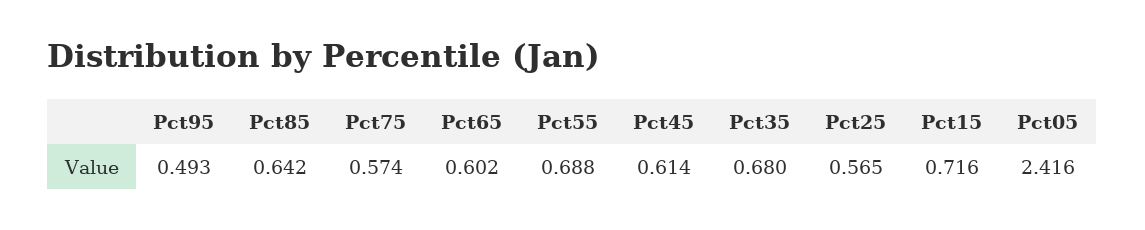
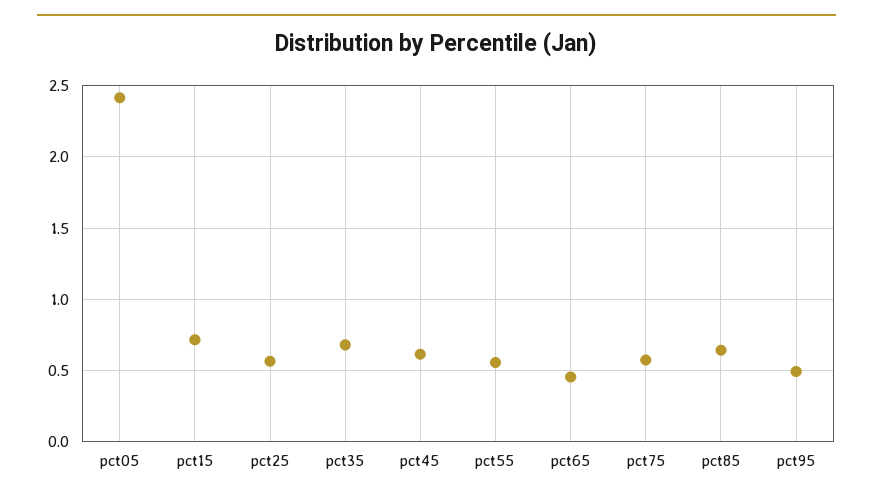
  {
    "Pct95": 0.493,
    "Pct85": 0.642,
    "Pct75": 0.574,
-   "Pct65": 0.602,
+   "Pct65": 0.45,
-   "Pct55": 0.688,
+   "Pct55": 0.55,
    "Pct45": 0.614,
    "Pct35": 0.68,
    "Pct25": 0.565,
    "Pct15": 0.716,
    "Pct05": 2.416
  }

